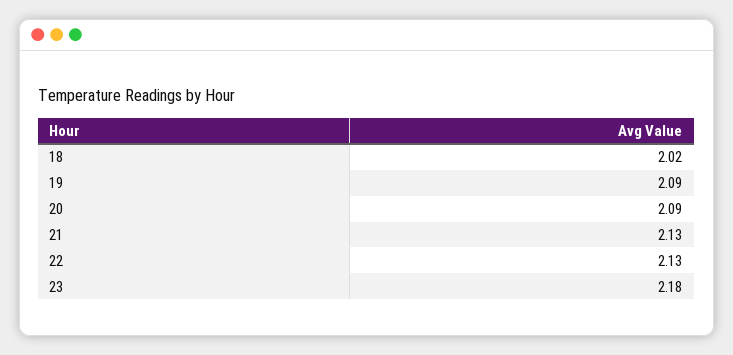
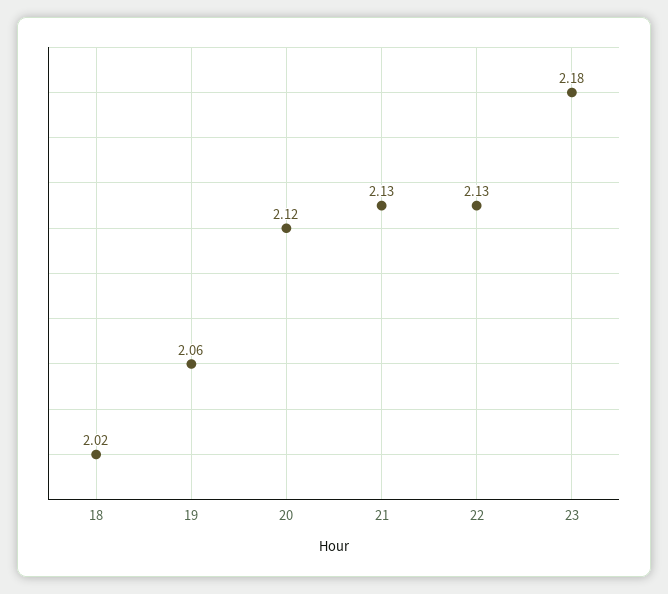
  {
    "18": 2.02,
-   "19": 2.09,
+   "19": 2.06,
-   "20": 2.09,
+   "20": 2.12,
    "21": 2.13,
    "22": 2.13,
    "23": 2.18
  }

